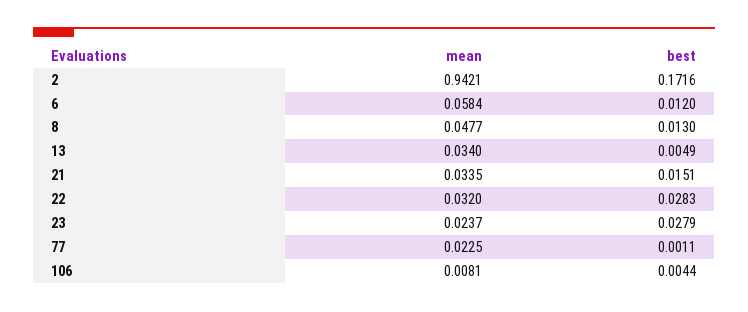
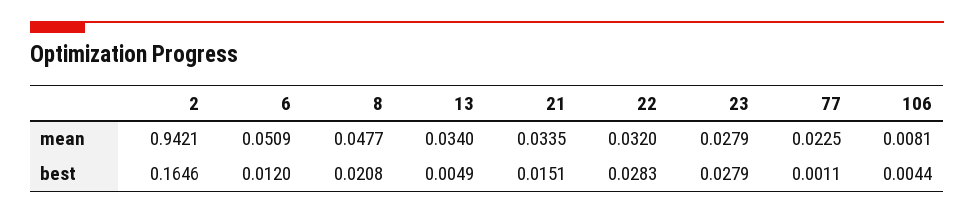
  {
    "mean": {
      "2": 0.9421,
-     "6": 0.0584,
+     "6": 0.0509,
      "8": 0.0477,
      "13": 0.034,
      "21": 0.0335,
      "22": 0.032,
-     "23": 0.0237,
+     "23": 0.0279,
      "77": 0.0225,
      "106": 0.0081
    },
    "best": {
-     "2": 0.1716,
+     "2": 0.1646,
      "6": 0.012,
-     "8": 0.013,
+     "8": 0.0208,
      "13": 0.0049,
      "21": 0.0151,
      "22": 0.0283,
      "23": 0.0279,
      "77": 0.0011,
      "106": 0.0044
    }
  }

